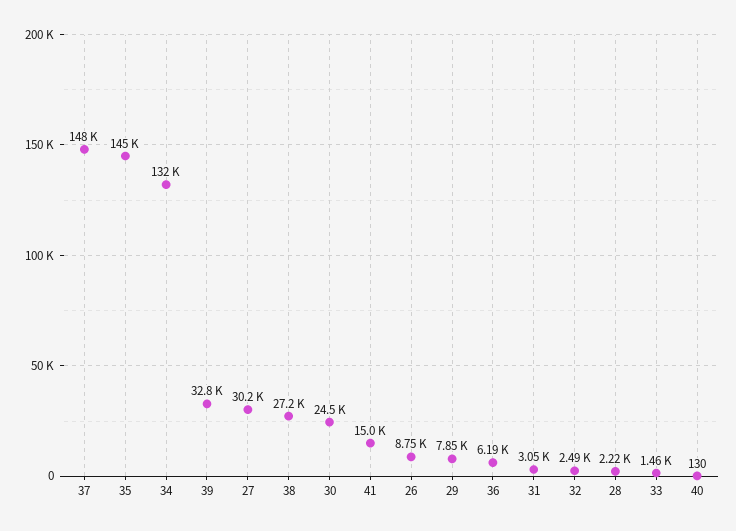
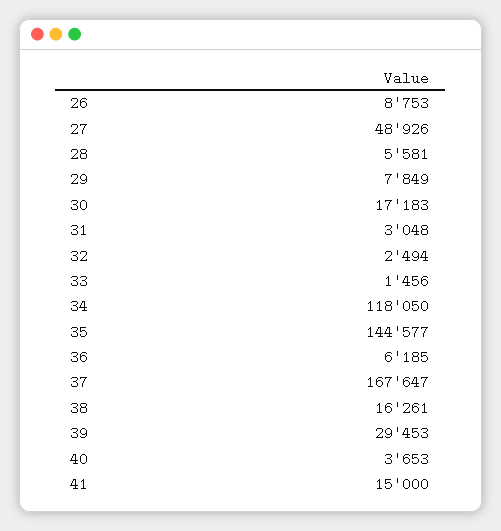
  {
-   "37": 148000,
+   "37": 167647,
    "35": 144577,
-   "34": 132000,
+   "34": 118050,
-   "39": 32800,
+   "39": 29453,
-   "27": 30200,
+   "27": 48926,
-   "38": 27200,
+   "38": 16261,
-   "30": 24500,
+   "30": 17183,
    "41": 15000,
    "26": 8753,
    "29": 7849,
    "36": 6185,
    "31": 3048,
    "32": 2494,
-   "28": 2220,
+   "28": 5581,
    "33": 1456,
-   "40": 130
+   "40": 3653
  }

